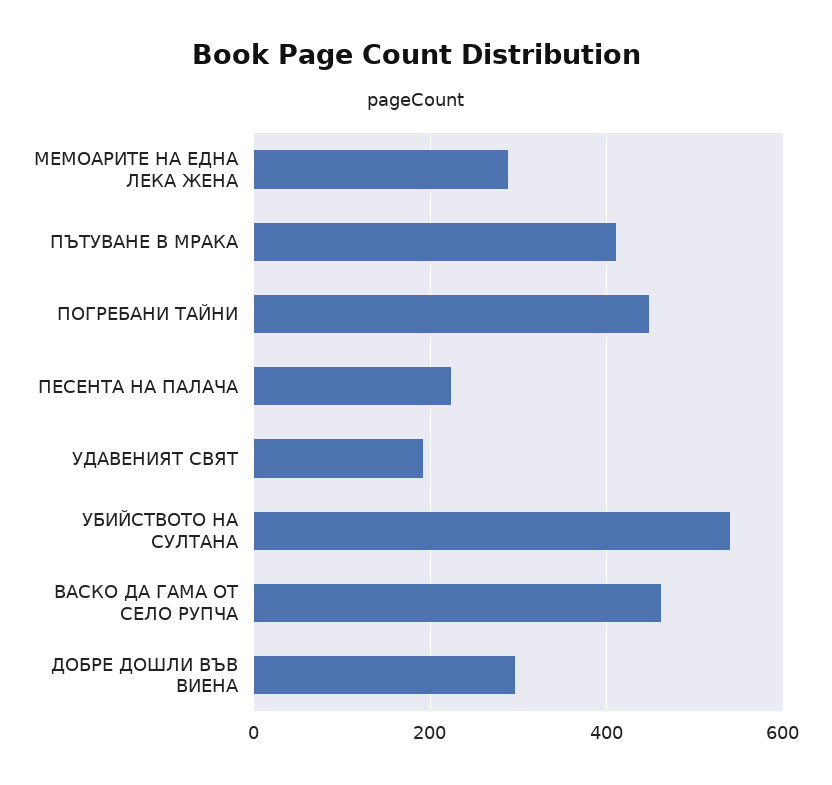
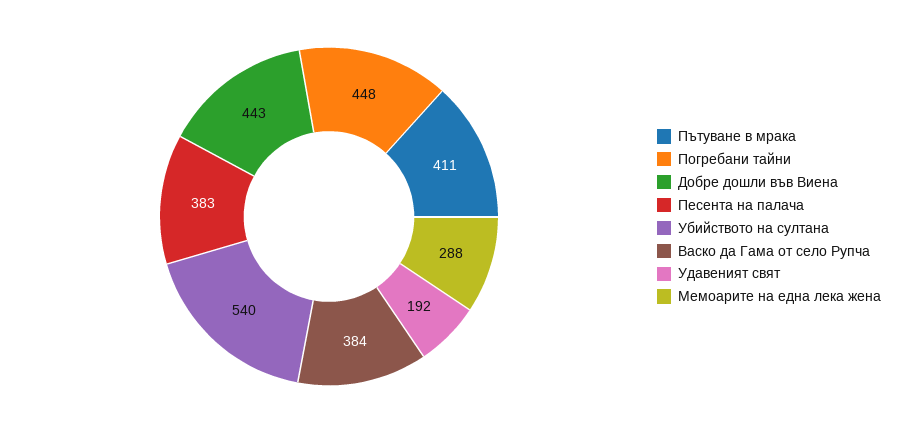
  {
    "МЕМОАРИТЕ НА ЕДНА ЛЕКА ЖЕНА": 288,
    "ПЪТУВАНЕ В МРАКА": 411,
    "ПОГРЕБАНИ ТАЙНИ": 448,
-   "ПЕСЕНТА НА ПАЛАЧА": 220,
+   "ПЕСЕНТА НА ПАЛАЧА": 383,
    "УДАВЕНИЯТ СВЯТ": 192,
    "УБИЙСТВОТО НА СУЛТАНА": 540,
-   "ВАСКО ДА ГАМА ОТ СЕЛО РУПЧА": 460,
+   "ВАСКО ДА ГАМА ОТ СЕЛО РУПЧА": 384,
-   "ДОБРЕ ДОШЛИ ВЪВ ВИЕНА": 300
+   "ДОБРЕ ДОШЛИ ВЪВ ВИЕНА": 443
  }

